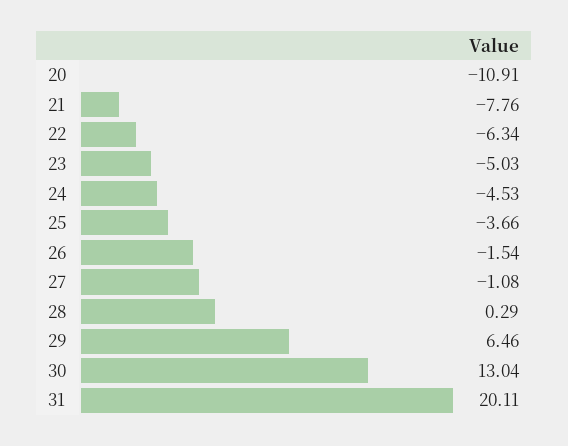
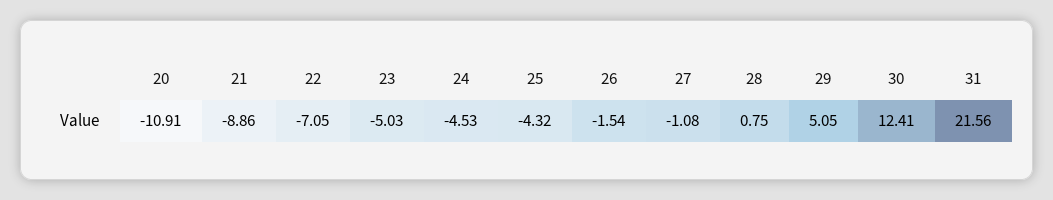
  {
    "20": -10.91,
-   "21": -7.76,
+   "21": -8.86,
-   "22": -6.34,
+   "22": -7.05,
    "23": -5.03,
    "24": -4.53,
-   "25": -3.66,
+   "25": -4.32,
    "26": -1.54,
    "27": -1.08,
-   "28": 0.29,
+   "28": 0.75,
-   "29": 6.46,
+   "29": 5.05,
-   "30": 13.04,
+   "30": 12.41,
-   "31": 20.11
+   "31": 21.56
  }

